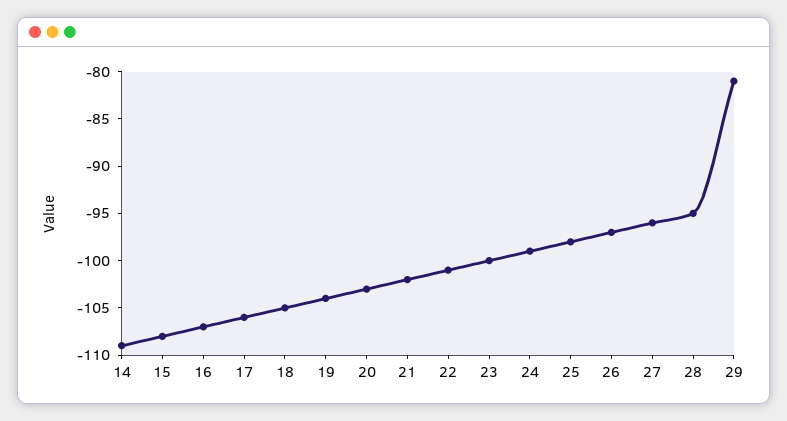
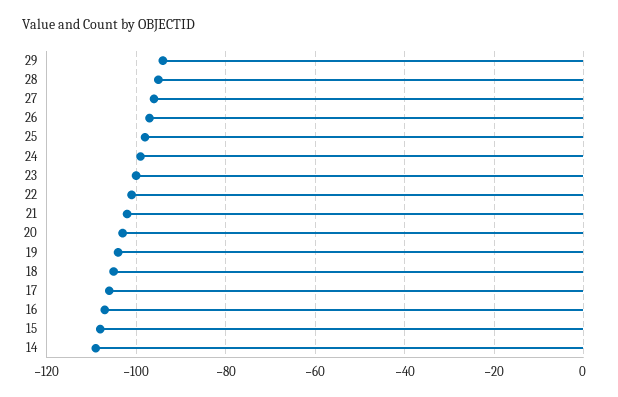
  {
    "14": -109,
    "15": -108,
    "16": -107,
    "17": -106,
    "18": -105,
    "19": -104,
    "20": -103,
    "21": -102,
    "22": -101,
    "23": -100,
    "24": -99,
    "25": -98,
    "26": -97,
    "27": -96,
    "28": -95,
-   "29": -81
+   "29": -95
  }

